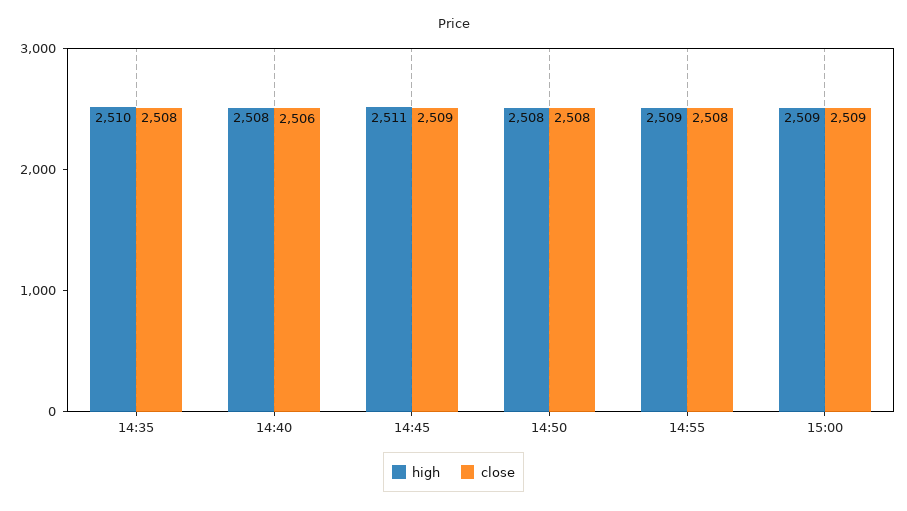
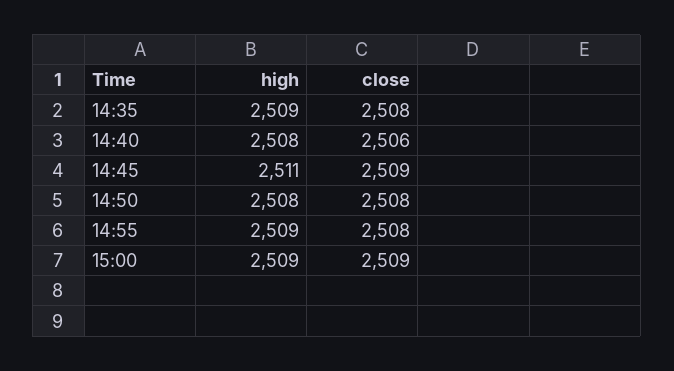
  {
    "high": {
-     "14:35": 2510,
+     "14:35": 2509,
      "14:40": 2508,
      "14:45": 2511,
      "14:50": 2508,
      "14:55": 2509,
      "15:00": 2509
    },
    "close": {
      "14:35": 2508,
      "14:40": 2506,
      "14:45": 2509,
      "14:50": 2508,
      "14:55": 2508,
      "15:00": 2509
    }
  }

